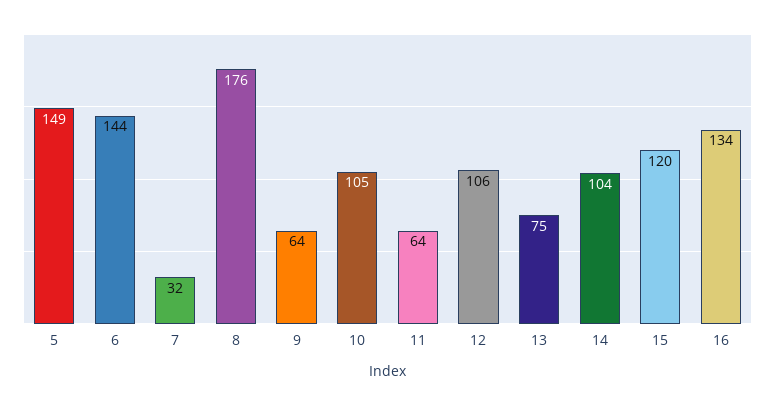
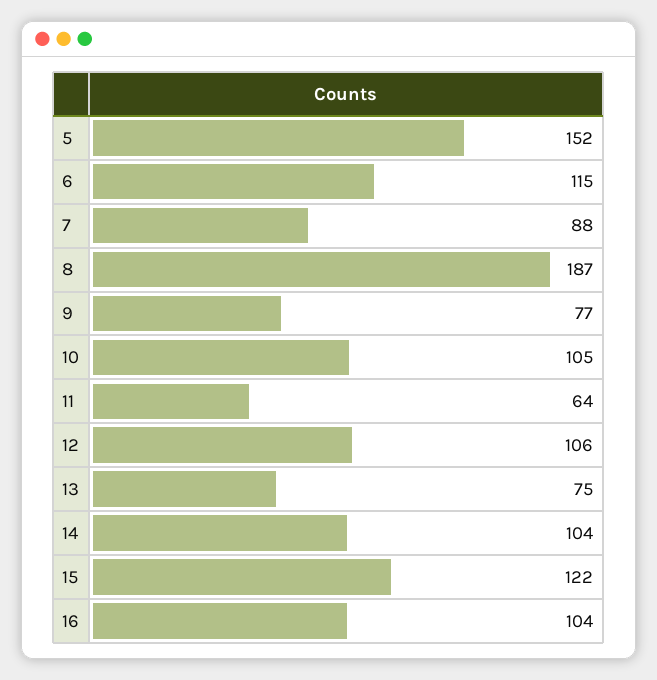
  {
-   "5": 149,
+   "5": 152,
-   "6": 144,
+   "6": 115,
-   "7": 32,
+   "7": 88,
-   "8": 176,
+   "8": 187,
-   "9": 64,
+   "9": 77,
    "10": 105,
    "11": 64,
    "12": 106,
    "13": 75,
    "14": 104,
-   "15": 120,
+   "15": 122,
-   "16": 134
+   "16": 104
  }

